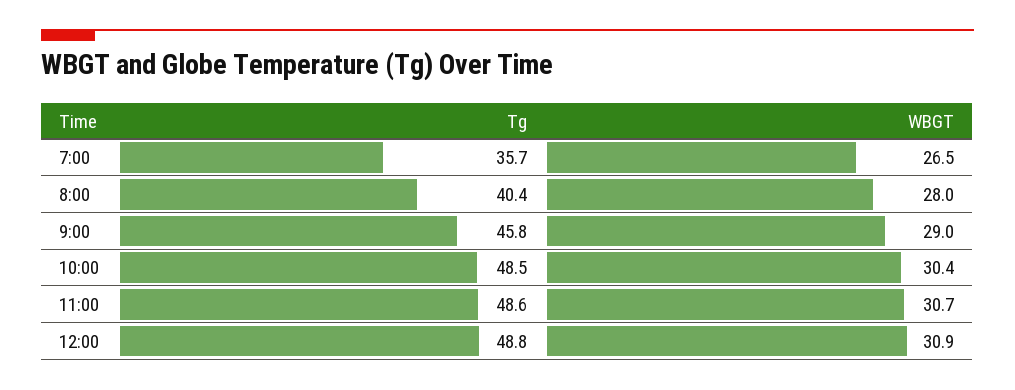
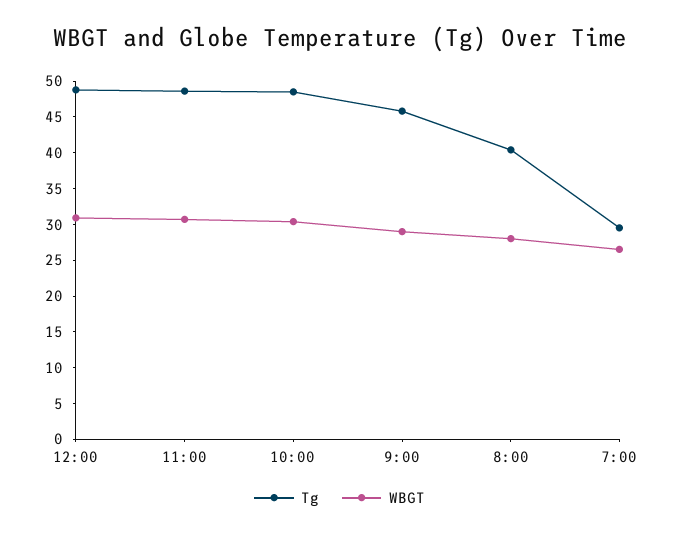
  {
    "Tg": {
-     "7:00": 35.7,
+     "7:00": 30,
      "8:00": 40.4,
      "9:00": 45.8,
      "10:00": 48.5,
      "11:00": 48.6,
      "12:00": 48.8
    },
    "WBGT": {
      "7:00": 26.5,
      "8:00": 28,
      "9:00": 29,
      "10:00": 30.4,
      "11:00": 30.7,
      "12:00": 30.9
    }
  }

